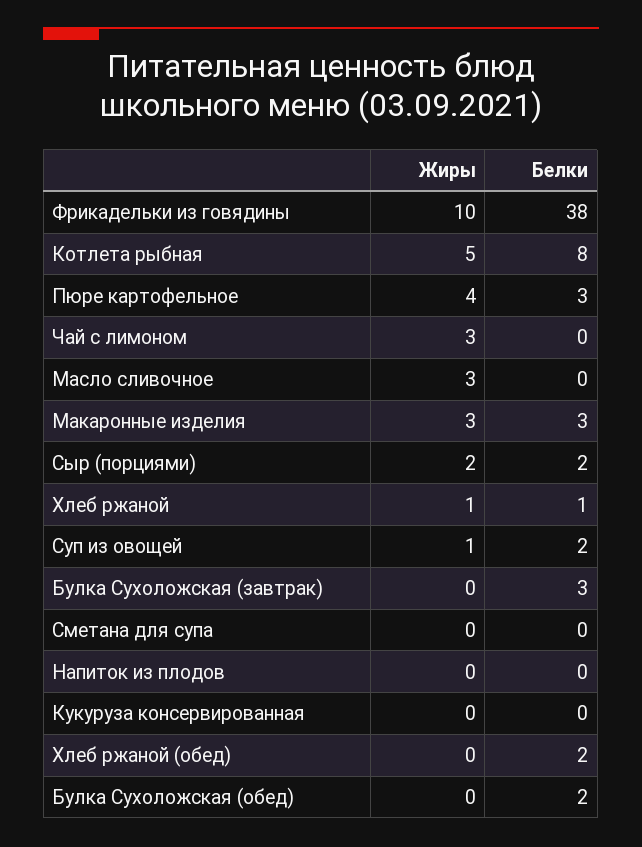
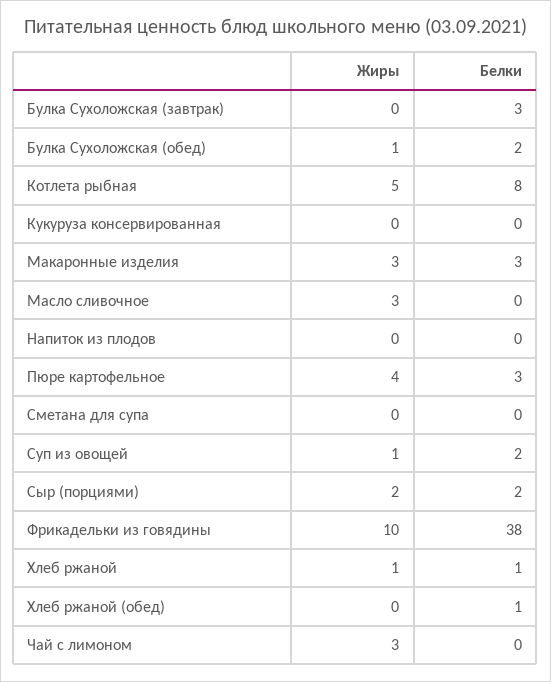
  {
    "Жиры": {
      "Фрикадельки из говядины": 10,
      "Котлета рыбная": 5,
      "Пюре картофельное": 4,
      "Чай с лимоном": 3,
      "Масло сливочное": 3,
      "Макаронные изделия": 3,
      "Сыр (порциями)": 2,
      "Хлеб ржаной": 1,
      "Суп из овощей": 1,
      "Булка Сухоложская (завтрак)": 0,
      "Сметана для супа": 0,
      "Напиток из плодов": 0,
      "Кукуруза консервированная": 0,
      "Хлеб ржаной (обед)": 0,
-     "Булка Сухоложская (обед)": 0
+     "Булка Сухоложская (обед)": 1
    },
    "Белки": {
      "Фрикадельки из говядины": 38,
      "Котлета рыбная": 8,
      "Пюре картофельное": 3,
      "Чай с лимоном": 0,
      "Масло сливочное": 0,
      "Макаронные изделия": 3,
      "Сыр (порциями)": 2,
      "Хлеб ржаной": 1,
      "Суп из овощей": 2,
      "Булка Сухоложская (завтрак)": 3,
      "Сметана для супа": 0,
      "Напиток из плодов": 0,
      "Кукуруза консервированная": 0,
-     "Хлеб ржаной (обед)": 2,
+     "Хлеб ржаной (обед)": 1,
      "Булка Сухоложская (обед)": 2
    }
  }

